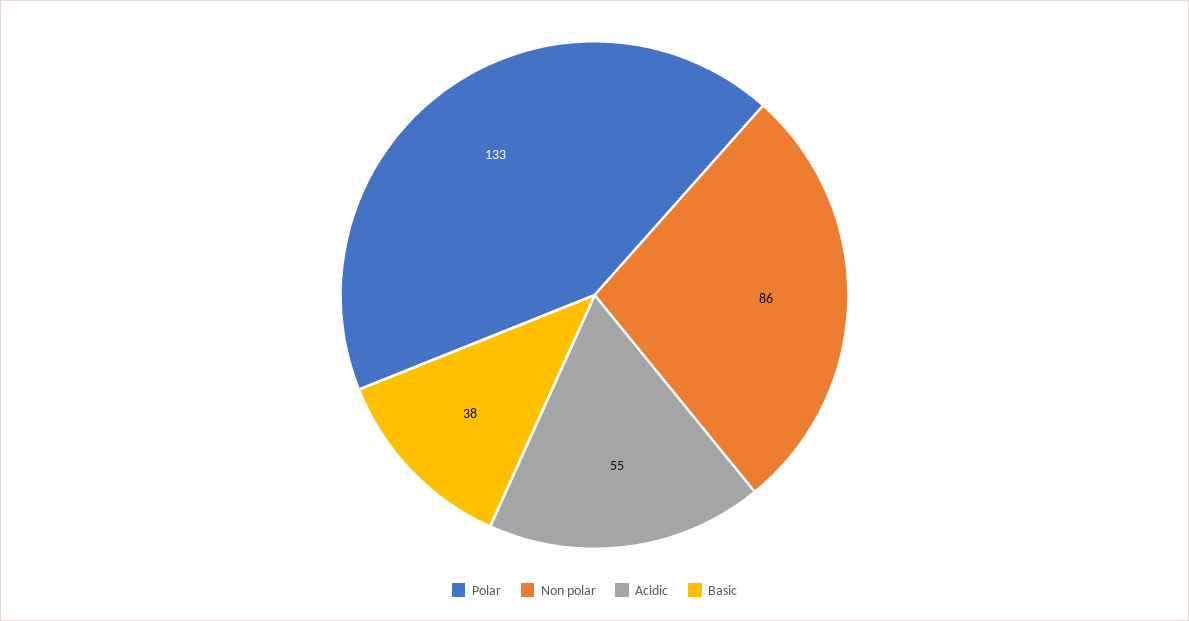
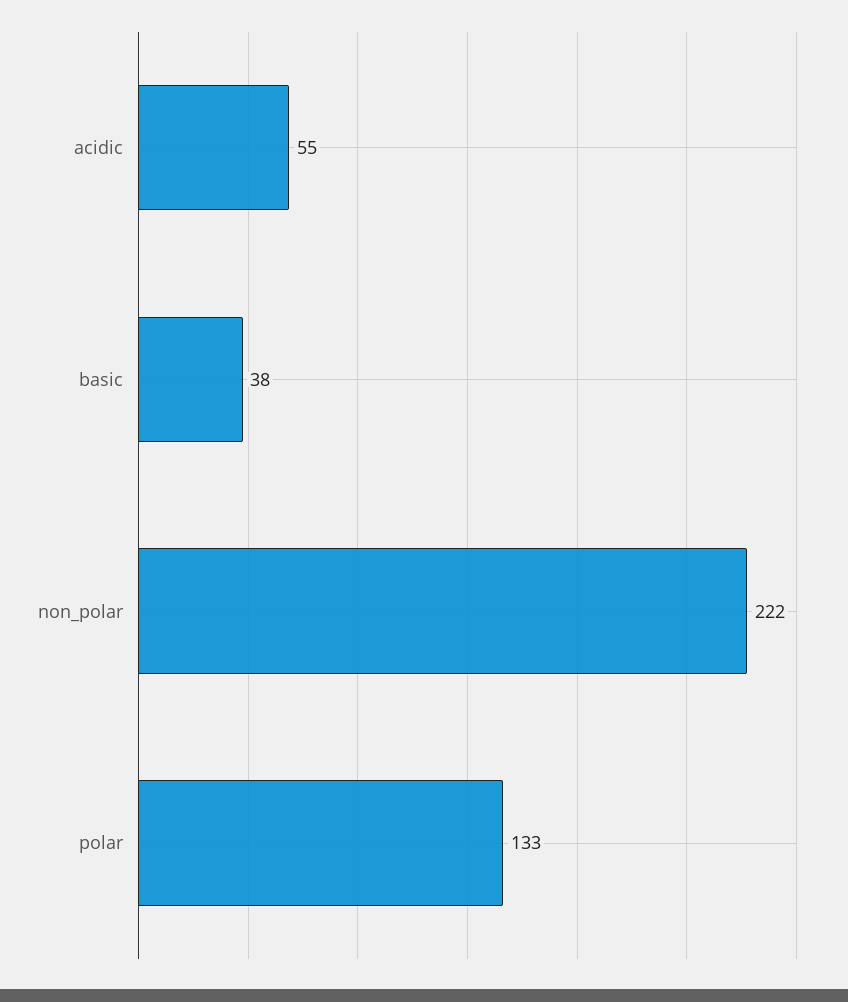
  {
    "Polar": 133,
-   "Non polar": 86,
+   "Non polar": 222,
    "Acidic": 55,
    "Basic": 38
  }

